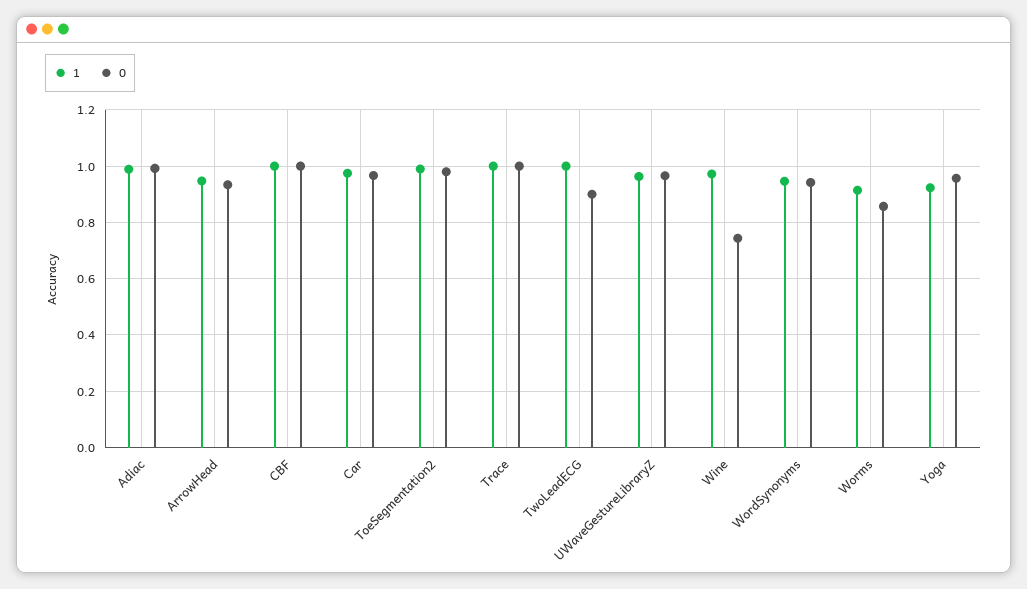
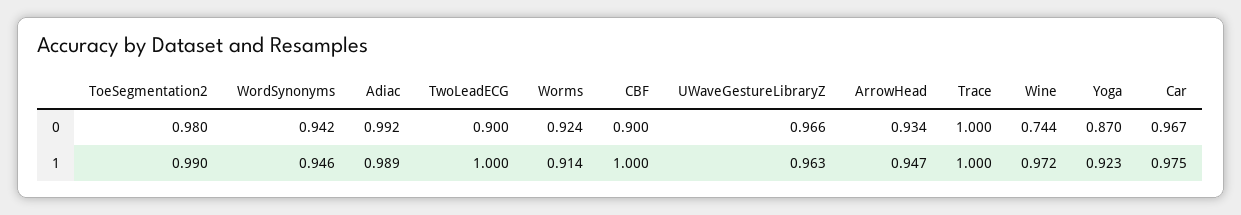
  {
    "1": {
      "Adiac": 0.989,
      "ArrowHead": 0.947,
      "CBF": 1,
      "Car": 0.975,
      "ToeSegmentation2": 0.99,
      "Trace": 1,
      "TwoLeadECG": 1,
      "UWaveGestureLibraryZ": 0.963,
      "Wine": 0.972,
      "WordSynonyms": 0.946,
      "Worms": 0.914,
      "Yoga": 0.923
    },
    "0": {
      "Adiac": 0.992,
      "ArrowHead": 0.934,
-     "CBF": 1,
+     "CBF": 0.9,
      "Car": 0.967,
      "ToeSegmentation2": 0.98,
      "Trace": 1,
      "TwoLeadECG": 0.9,
      "UWaveGestureLibraryZ": 0.966,
      "Wine": 0.744,
      "WordSynonyms": 0.942,
-     "Worms": 0.85,
+     "Worms": 0.924,
-     "Yoga": 0.95
+     "Yoga": 0.87
    }
  }

